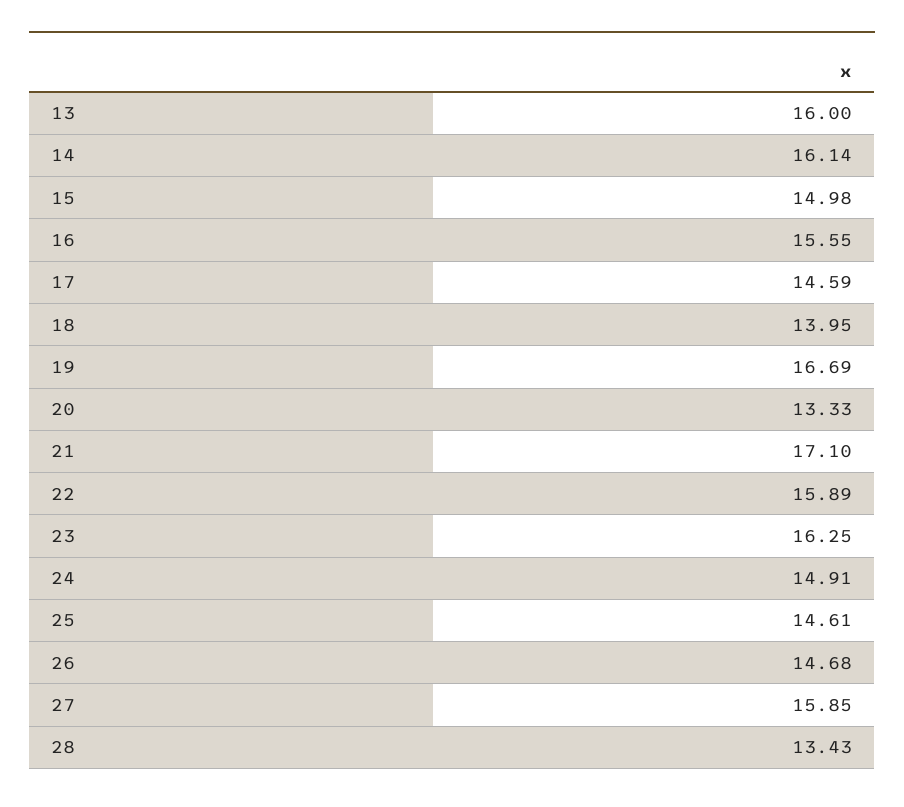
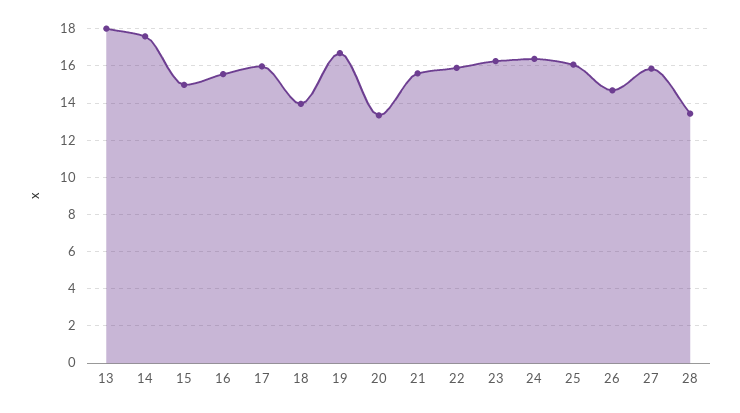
  {
-   "13": 16,
+   "13": 18,
-   "14": 16.14,
+   "14": 17.5,
    "15": 14.98,
    "16": 15.55,
-   "17": 14.59,
+   "17": 16,
    "18": 13.95,
    "19": 16.69,
    "20": 13.33,
-   "21": 17.1,
+   "21": 15.5,
    "22": 15.89,
    "23": 16.25,
-   "24": 14.91,
+   "24": 16.5,
-   "25": 14.61,
+   "25": 16,
    "26": 14.68,
    "27": 15.85,
    "28": 13.43
  }

